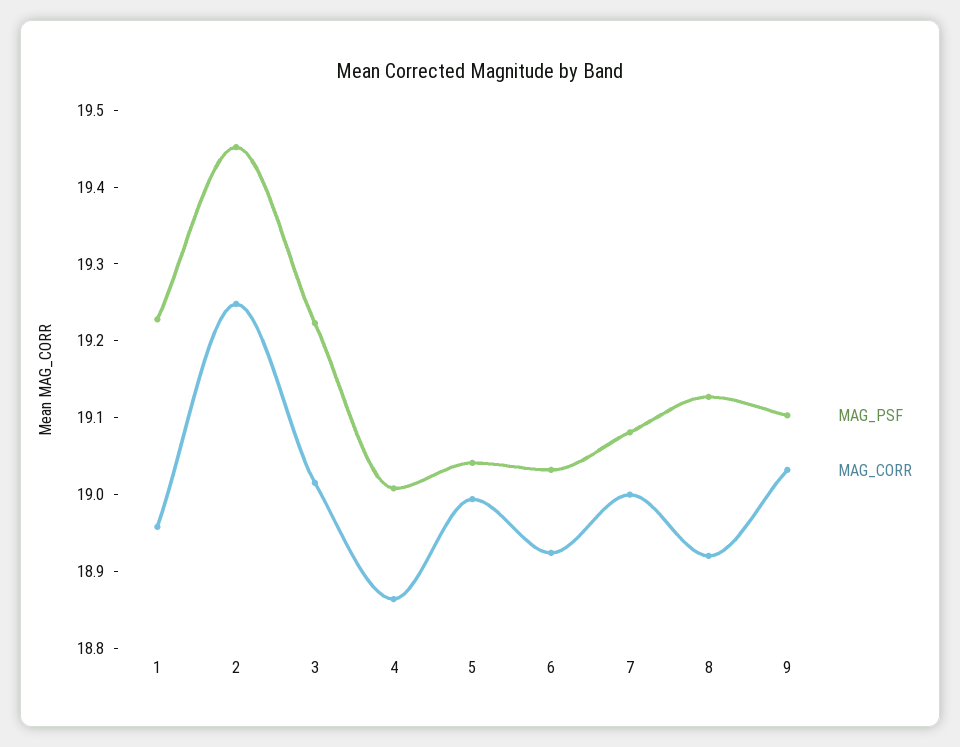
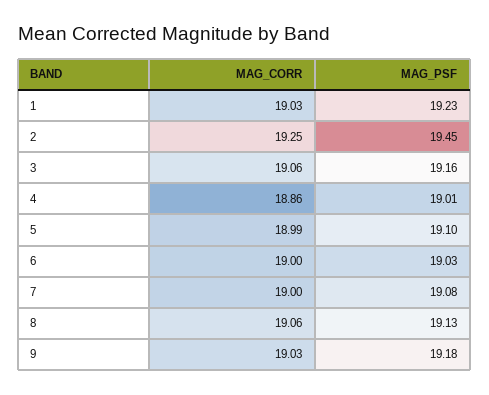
  {
    "MAG_PSF": {
      "1": 19.23,
      "2": 19.45,
-     "3": 19.22,
+     "3": 19.16,
      "4": 19.01,
-     "5": 19.04,
+     "5": 19.1,
      "6": 19.03,
      "7": 19.08,
      "8": 19.13,
-     "9": 19.1
+     "9": 19.18
    },
    "MAG_CORR": {
-     "1": 18.96,
+     "1": 19.03,
      "2": 19.25,
-     "3": 19.02,
+     "3": 19.06,
      "4": 18.86,
      "5": 18.99,
-     "6": 18.92,
+     "6": 19,
      "7": 19,
-     "8": 18.92,
+     "8": 19.06,
      "9": 19.03
    }
  }

